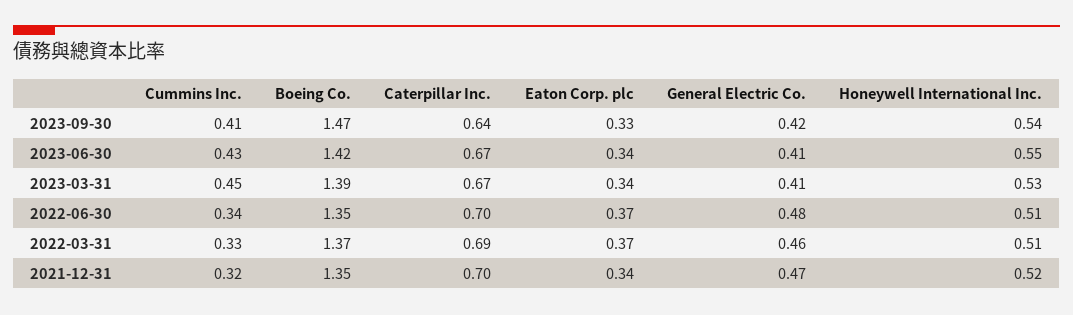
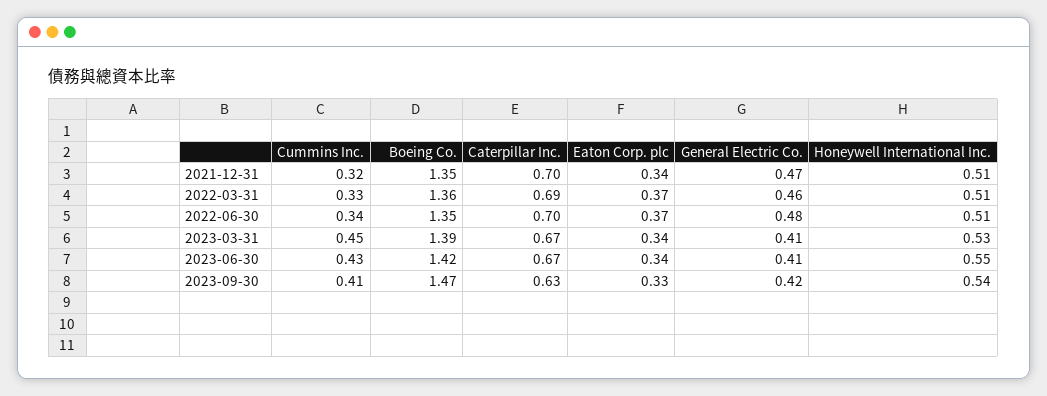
  {
    "Cummins Inc.": {
      "2023-09-30": 0.41,
      "2023-06-30": 0.43,
      "2023-03-31": 0.45,
      "2022-06-30": 0.34,
      "2022-03-31": 0.33,
      "2021-12-31": 0.32
    },
    "Boeing Co.": {
      "2023-09-30": 1.47,
      "2023-06-30": 1.42,
      "2023-03-31": 1.39,
      "2022-06-30": 1.35,
-     "2022-03-31": 1.37,
+     "2022-03-31": 1.36,
      "2021-12-31": 1.35
    },
    "Caterpillar Inc.": {
-     "2023-09-30": 0.64,
+     "2023-09-30": 0.63,
      "2023-06-30": 0.67,
      "2023-03-31": 0.67,
      "2022-06-30": 0.7,
      "2022-03-31": 0.69,
      "2021-12-31": 0.7
    },
    "Eaton Corp. plc": {
      "2023-09-30": 0.33,
      "2023-06-30": 0.34,
      "2023-03-31": 0.34,
      "2022-06-30": 0.37,
      "2022-03-31": 0.37,
      "2021-12-31": 0.34
    },
    "General Electric Co.": {
      "2023-09-30": 0.42,
      "2023-06-30": 0.41,
      "2023-03-31": 0.41,
      "2022-06-30": 0.48,
      "2022-03-31": 0.46,
      "2021-12-31": 0.47
    },
    "Honeywell International Inc.": {
      "2023-09-30": 0.54,
      "2023-06-30": 0.55,
      "2023-03-31": 0.53,
      "2022-06-30": 0.51,
      "2022-03-31": 0.51,
-     "2021-12-31": 0.52
+     "2021-12-31": 0.51
    }
  }

